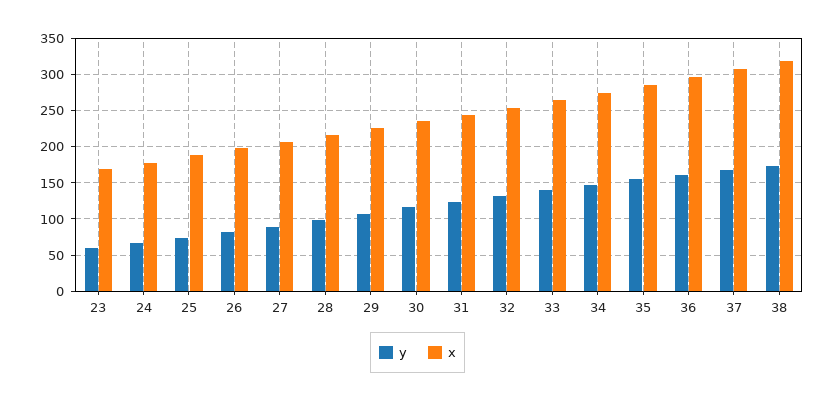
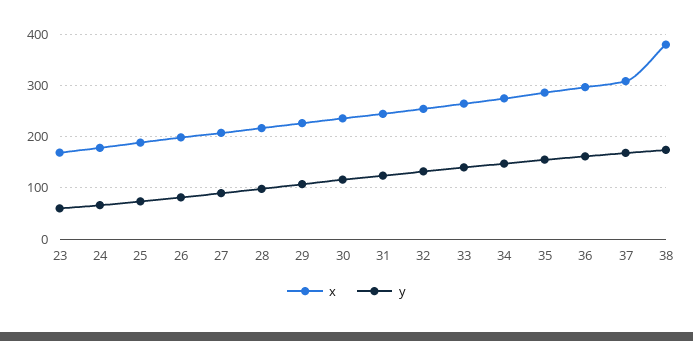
  {
    "y": {
      "23": 60,
      "24": 70,
      "25": 70,
      "26": 80,
      "27": 90,
      "28": 100,
      "29": 110,
      "30": 120,
      "31": 120,
      "32": 130,
      "33": 140,
      "34": 150,
      "35": 150,
      "36": 160,
      "37": 170,
      "38": 170
    },
    "x": {
      "23": 170,
      "24": 180,
      "25": 190,
      "26": 200,
      "27": 210,
      "28": 220,
      "29": 230,
      "30": 240,
      "31": 240,
      "32": 250,
      "33": 260,
      "34": 270,
      "35": 290,
      "36": 300,
      "37": 310,
-     "38": 320
+     "38": 380
    }
  }

